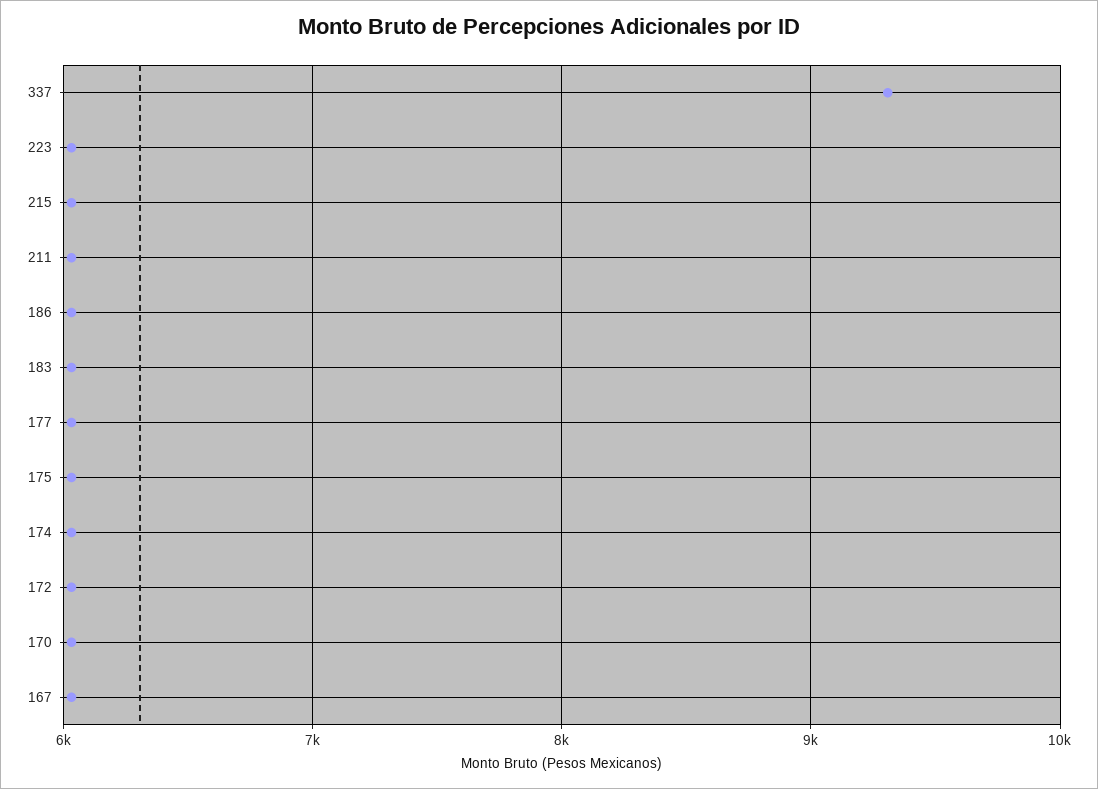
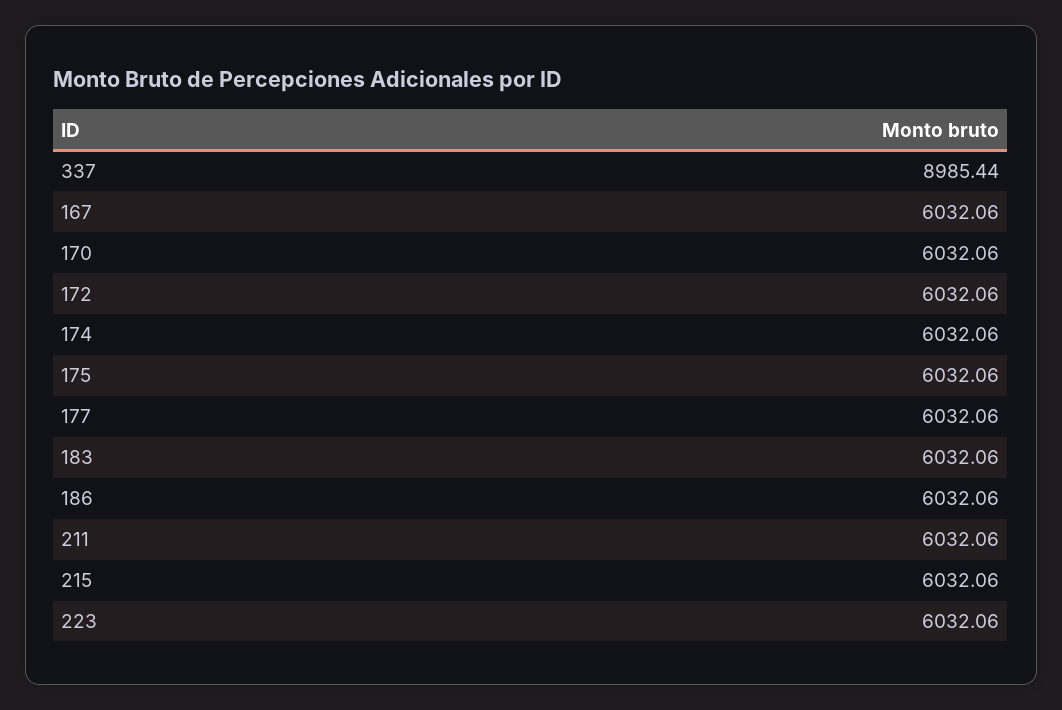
  {
-   "337": 9300,
+   "337": 8985.44,
    "223": 6032.06,
    "215": 6032.06,
    "211": 6032.06,
    "186": 6032.06,
    "183": 6032.06,
    "177": 6032.06,
    "175": 6032.06,
    "174": 6032.06,
    "172": 6032.06,
    "170": 6032.06,
    "167": 6032.06
  }

